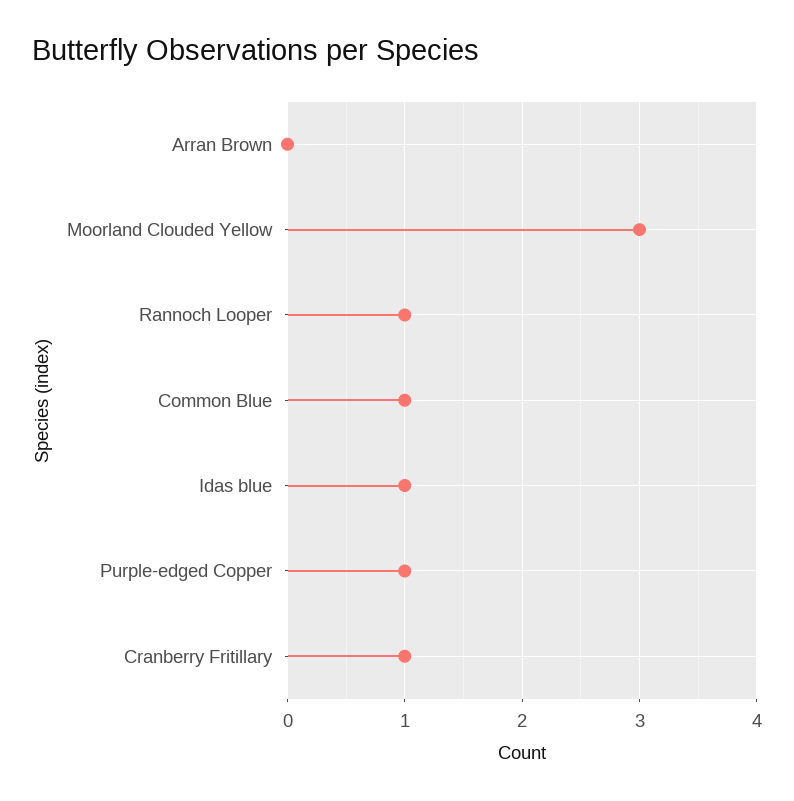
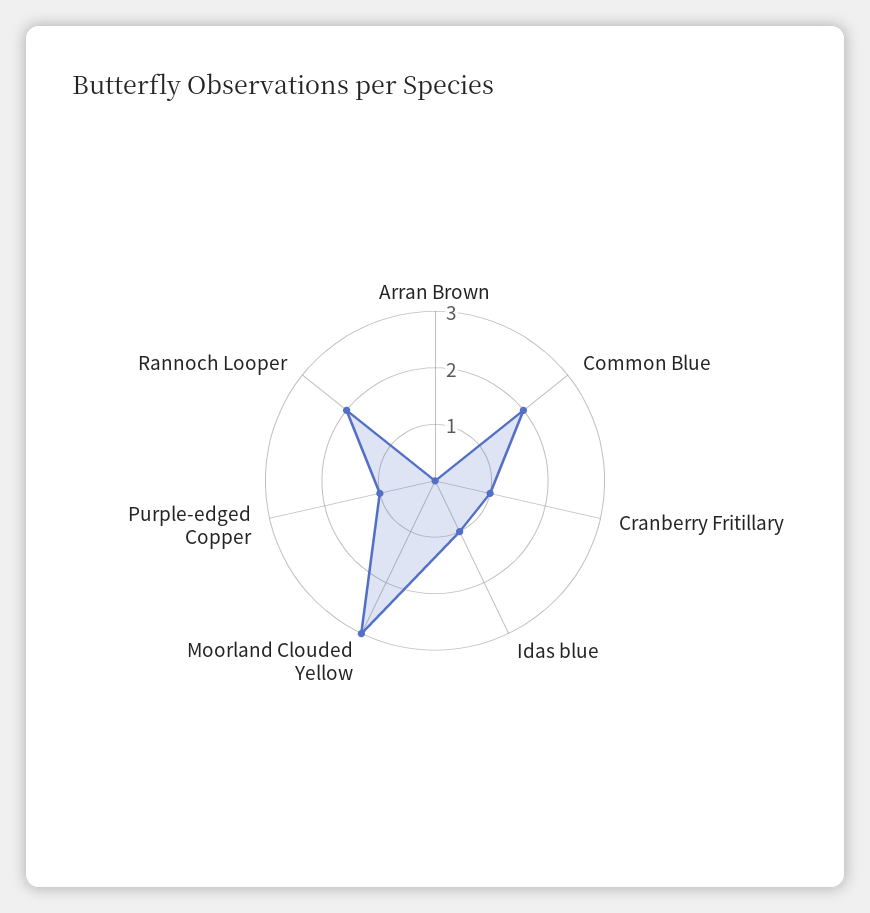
  {
    "Arran Brown": 0,
    "Moorland Clouded Yellow": 3,
-   "Rannoch Looper": 1,
+   "Rannoch Looper": 2,
-   "Common Blue": 1,
+   "Common Blue": 2,
    "Idas blue": 1,
    "Purple-edged Copper": 1,
    "Cranberry Fritillary": 1
  }

